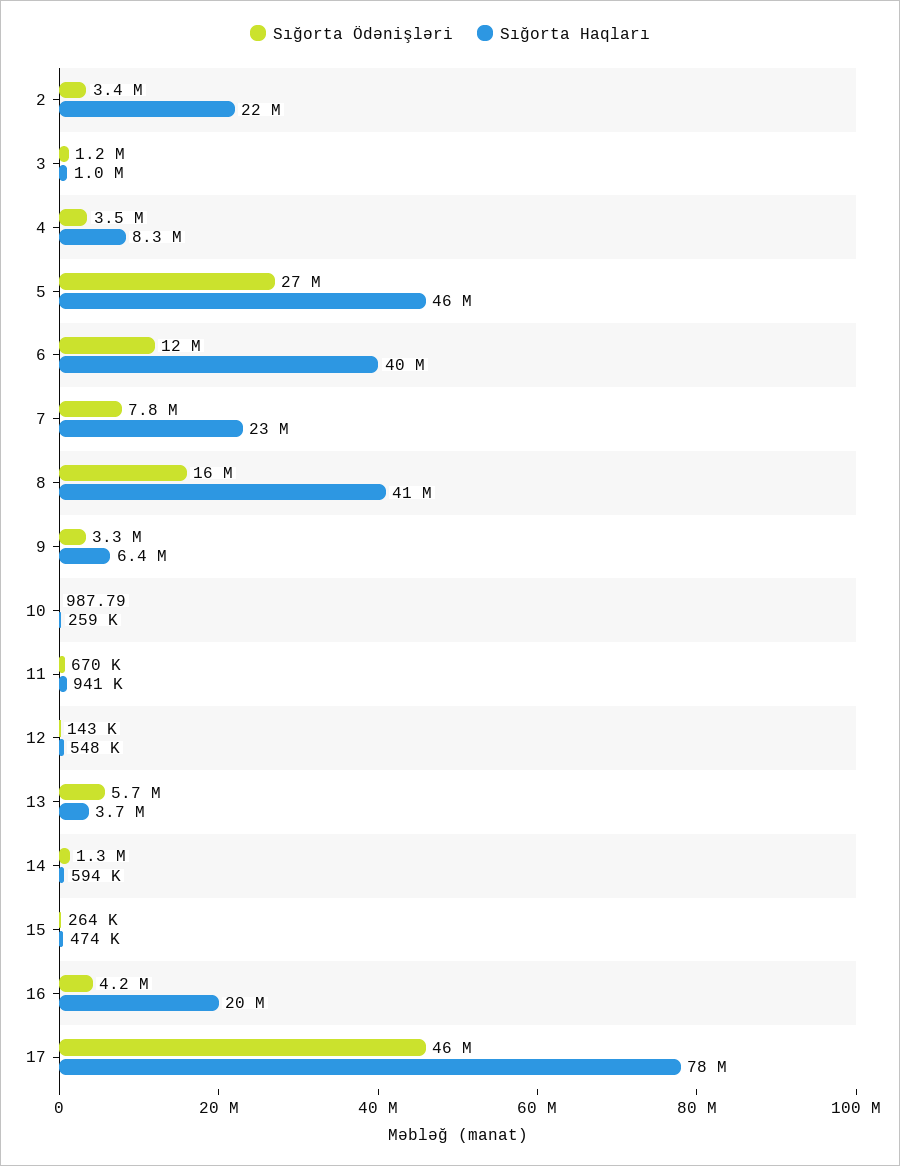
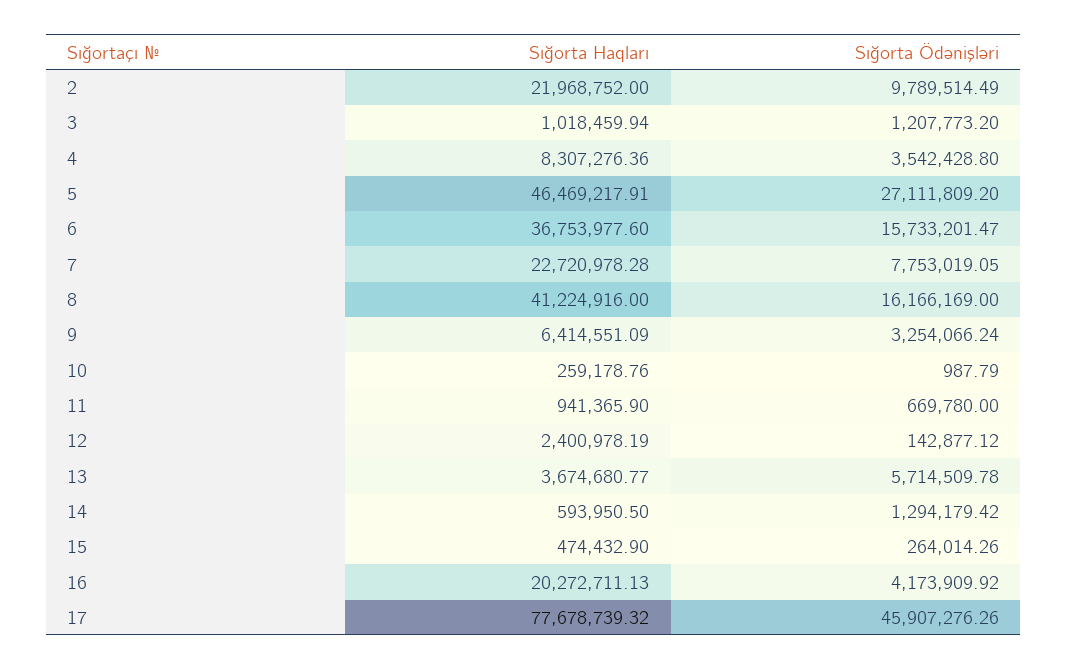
  {
    "Sığorta Ödənişləri": {
-     "2": 3400000,
+     "2": 9789514.49,
      "3": 1207773.2,
      "4": 3542428.8,
      "5": 27111809.2,
-     "6": 12000000,
+     "6": 15733201.47,
      "7": 7753019.05,
      "8": 16166169,
      "9": 3254066.24,
      "10": 987.79,
      "11": 669780,
      "12": 142877.12,
      "13": 5714509.78,
      "14": 1294179.42,
      "15": 264014.26,
      "16": 4173909.92,
      "17": 45907276.26
    },
    "Sığorta Haqları": {
      "2": 21968752,
      "3": 1018459.94,
      "4": 8307276.36,
      "5": 46469217.91,
-     "6": 40000000,
+     "6": 36753977.6,
      "7": 22720978.28,
      "8": 41224916,
      "9": 6414551.09,
      "10": 259178.76,
      "11": 941365.9,
-     "12": 548000,
+     "12": 2400978.19,
      "13": 3674680.77,
      "14": 593950.5,
      "15": 474432.9,
      "16": 20272711.13,
      "17": 77678739.32
    }
  }

